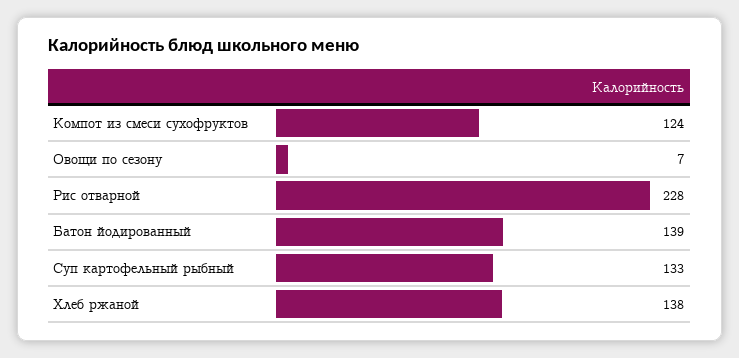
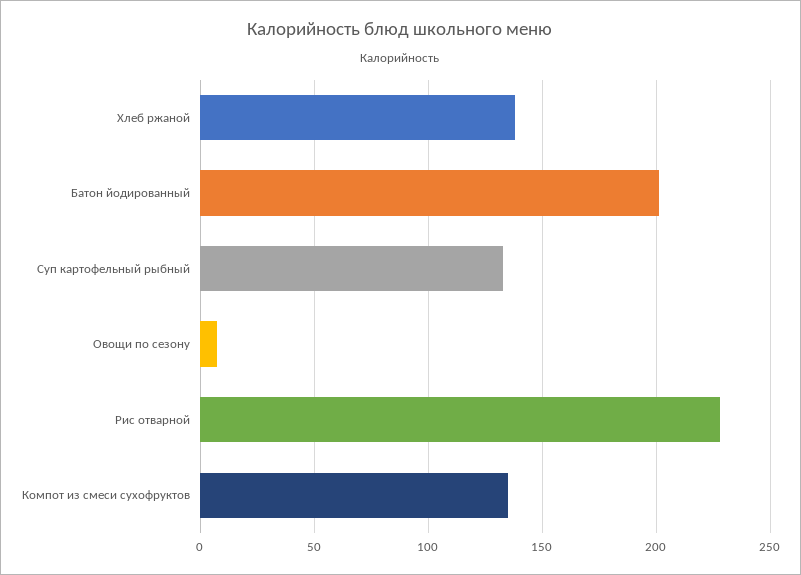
  {
-   "Компот из смеси сухофруктов": 124,
+   "Компот из смеси сухофруктов": 135,
    "Овощи по сезону": 7,
    "Рис отварной": 228,
-   "Батон йодированный": 139,
+   "Батон йодированный": 200,
    "Суп картофельный рыбный": 133,
    "Хлеб ржаной": 138
  }

